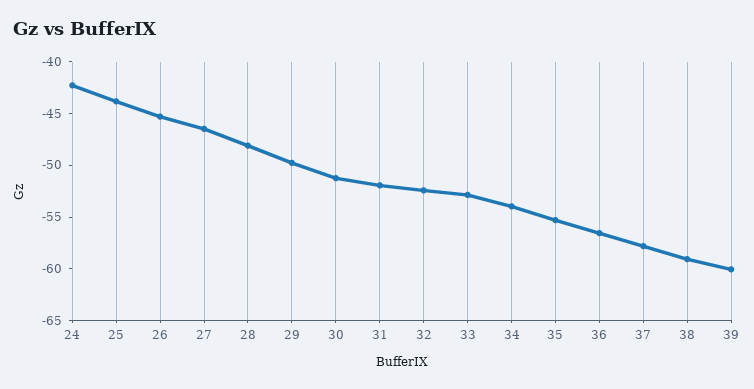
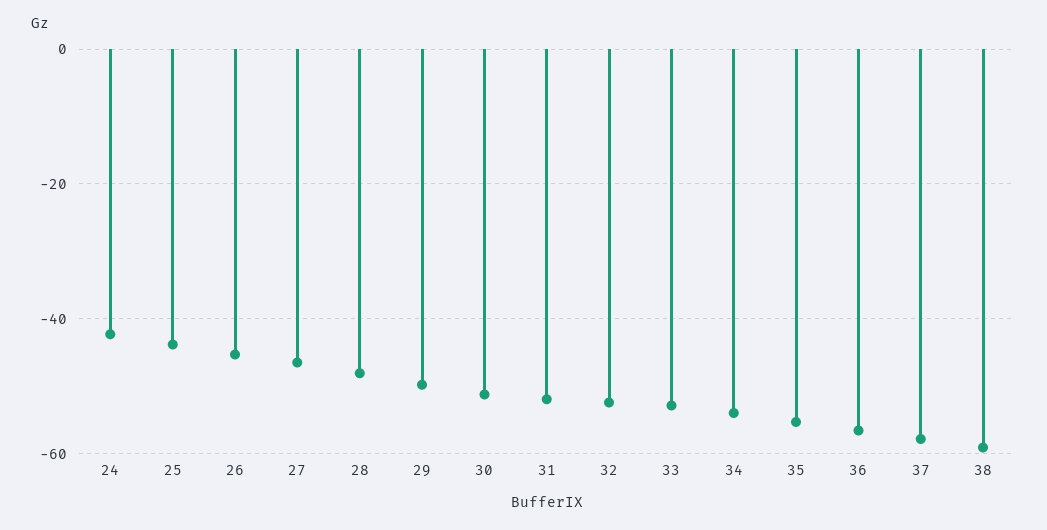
  {
    "24": -42,
    "25": -44,
    "26": -45,
    "27": -46,
    "28": -48,
    "29": -50,
    "30": -51,
    "31": -52,
    "32": -52,
    "33": -53,
    "34": -54,
    "35": -55,
    "36": -57,
    "37": -58,
-   "38": -59,
+   "38": -59
-   "39": -60
  }

